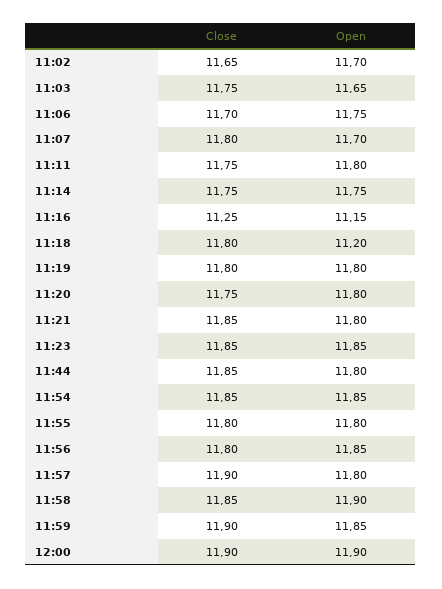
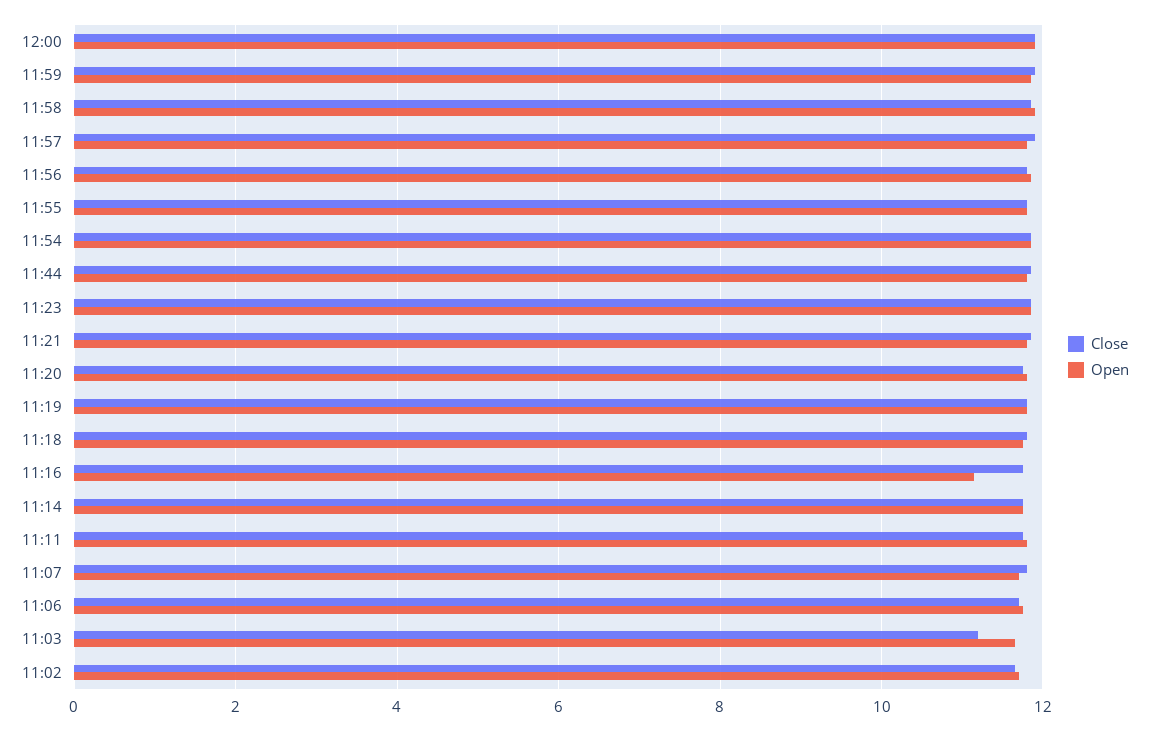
  {
    "Close": {
      "11:02": 11.65,
-     "11:03": 11.75,
+     "11:03": 11.2,
      "11:06": 11.7,
      "11:07": 11.8,
      "11:11": 11.75,
      "11:14": 11.75,
-     "11:16": 11.25,
+     "11:16": 11.8,
      "11:18": 11.8,
      "11:19": 11.8,
      "11:20": 11.75,
      "11:21": 11.85,
      "11:23": 11.85,
      "11:44": 11.85,
      "11:54": 11.85,
      "11:55": 11.8,
      "11:56": 11.8,
      "11:57": 11.9,
      "11:58": 11.85,
      "11:59": 11.9,
      "12:00": 11.9
    },
    "Open": {
      "11:02": 11.7,
      "11:03": 11.65,
      "11:06": 11.75,
      "11:07": 11.7,
      "11:11": 11.8,
      "11:14": 11.75,
      "11:16": 11.15,
-     "11:18": 11.2,
+     "11:18": 11.8,
      "11:19": 11.8,
      "11:20": 11.8,
      "11:21": 11.8,
      "11:23": 11.85,
      "11:44": 11.8,
      "11:54": 11.85,
      "11:55": 11.8,
      "11:56": 11.85,
      "11:57": 11.8,
      "11:58": 11.9,
      "11:59": 11.85,
      "12:00": 11.9
    }
  }

